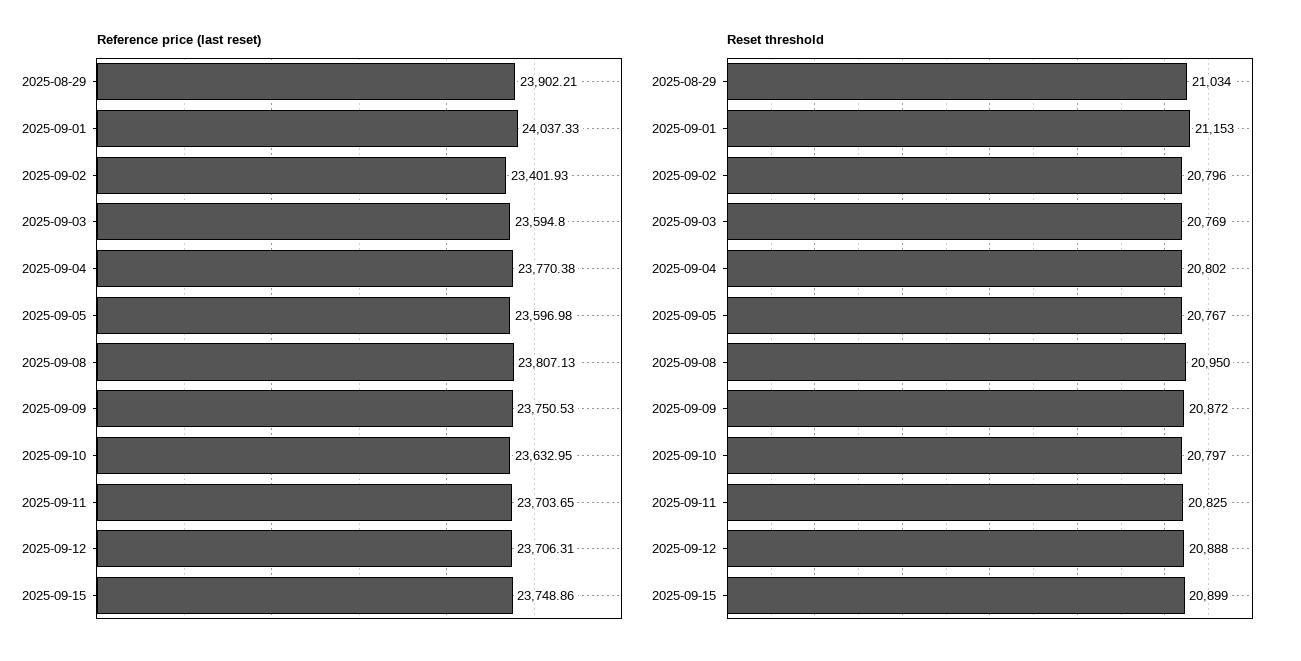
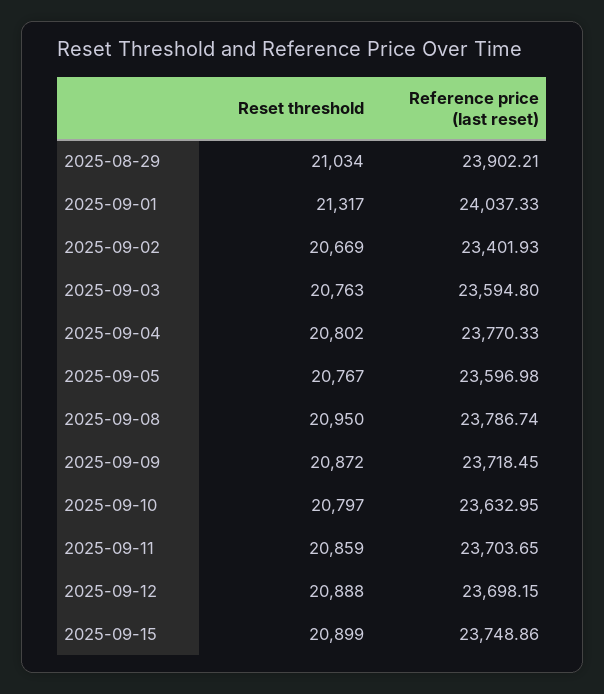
  {
    "Reference price (last reset)": {
      "2025-08-29": 23902.21,
      "2025-09-01": 24037.33,
      "2025-09-02": 23401.93,
      "2025-09-03": 23594.8,
-     "2025-09-04": 23770.38,
+     "2025-09-04": 23770.33,
      "2025-09-05": 23596.98,
-     "2025-09-08": 23807.13,
+     "2025-09-08": 23786.74,
-     "2025-09-09": 23750.53,
+     "2025-09-09": 23718.45,
      "2025-09-10": 23632.95,
      "2025-09-11": 23703.65,
-     "2025-09-12": 23706.31,
+     "2025-09-12": 23698.15,
      "2025-09-15": 23748.86
    },
    "Reset threshold": {
      "2025-08-29": 21034,
-     "2025-09-01": 21153,
+     "2025-09-01": 21317,
-     "2025-09-02": 20796,
+     "2025-09-02": 20669,
-     "2025-09-03": 20769,
+     "2025-09-03": 20763,
      "2025-09-04": 20802,
      "2025-09-05": 20767,
      "2025-09-08": 20950,
      "2025-09-09": 20872,
      "2025-09-10": 20797,
-     "2025-09-11": 20825,
+     "2025-09-11": 20859,
      "2025-09-12": 20888,
      "2025-09-15": 20899
    }
  }

